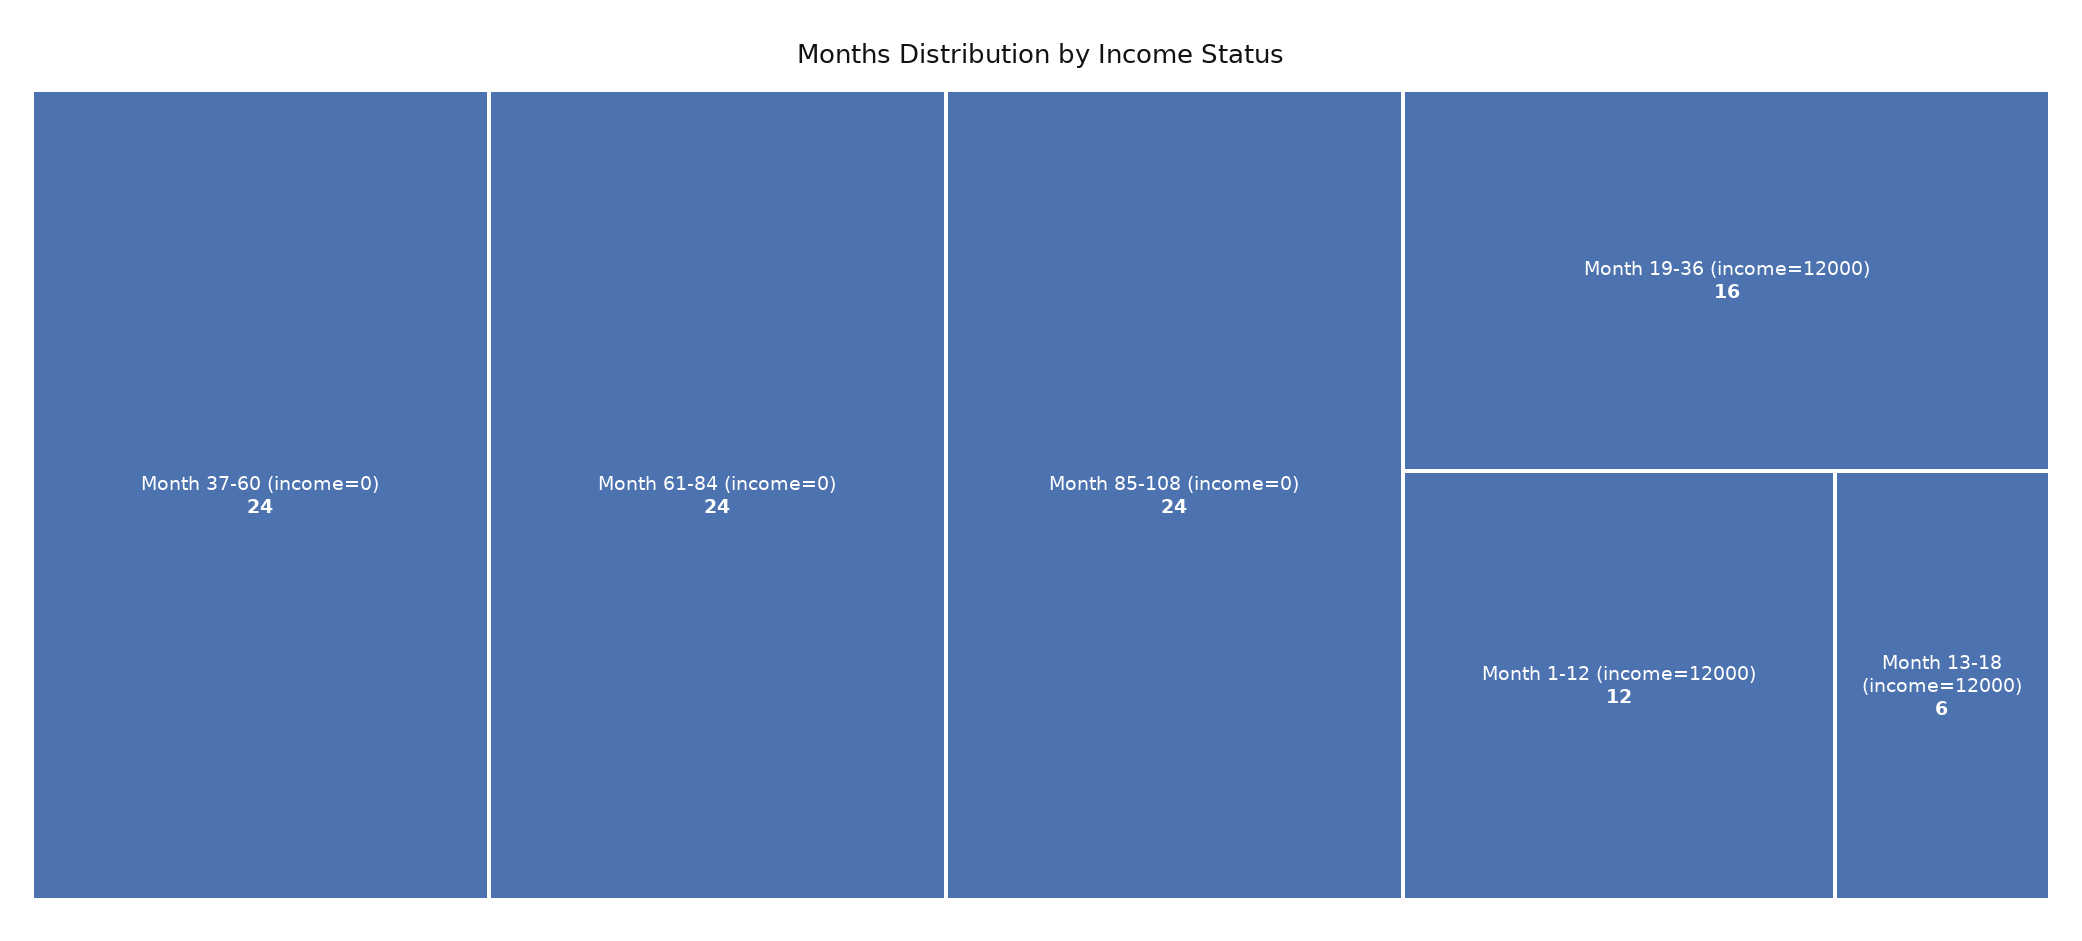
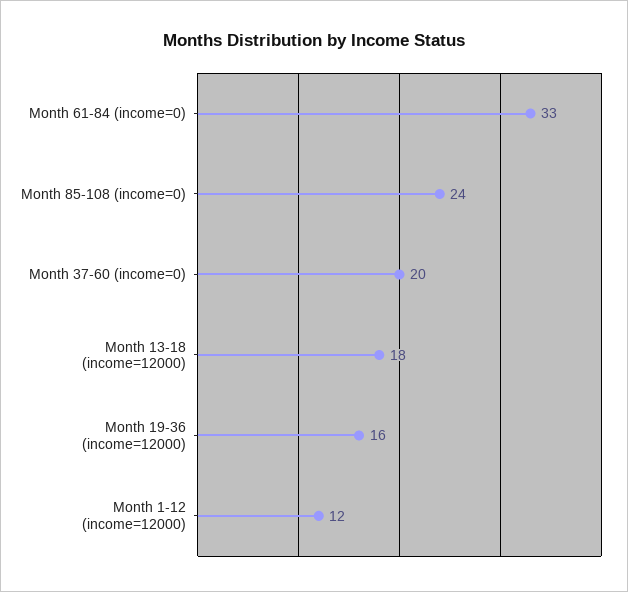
  {
-   "Month 37-60 (income=0)": 24,
+   "Month 37-60 (income=0)": 20,
-   "Month 61-84 (income=0)": 24,
+   "Month 61-84 (income=0)": 33,
    "Month 85-108 (income=0)": 24,
    "Month 19-36 (income=12000)": 16,
    "Month 1-12 (income=12000)": 12,
-   "Month 13-18 (income=12000)": 6
+   "Month 13-18 (income=12000)": 18
  }

